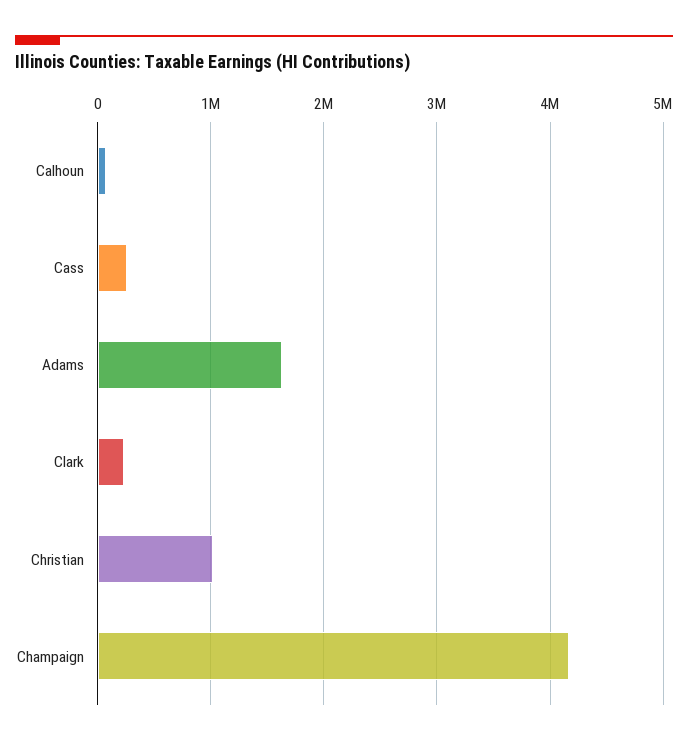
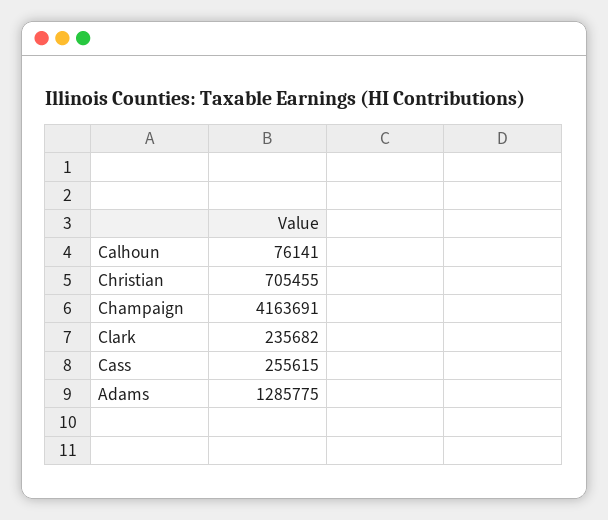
  {
    "Calhoun": 76141,
    "Cass": 255615,
-   "Adams": 1600000,
+   "Adams": 1285775,
    "Clark": 235682,
-   "Christian": 1000000,
+   "Christian": 705455,
    "Champaign": 4163691
  }

